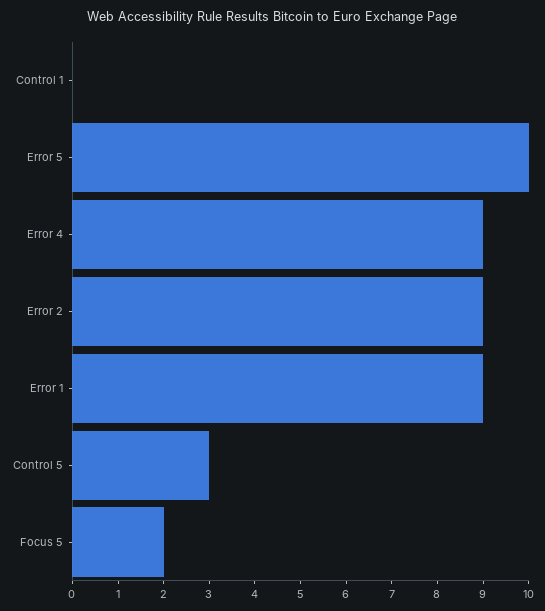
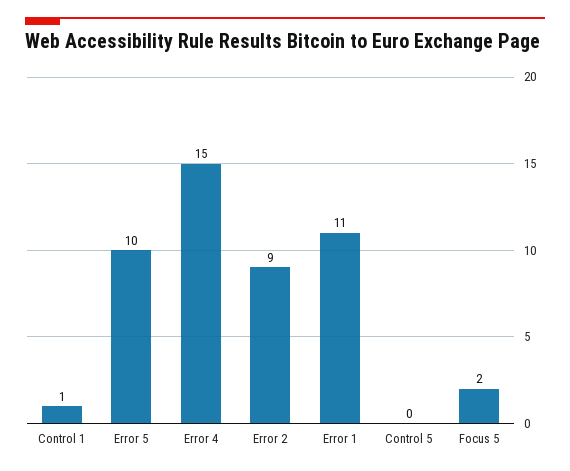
  {
-   "Control 1": 0,
+   "Control 1": 1,
    "Error 5": 10,
-   "Error 4": 9,
+   "Error 4": 15,
    "Error 2": 9,
-   "Error 1": 9,
+   "Error 1": 11,
-   "Control 5": 3,
+   "Control 5": 0,
    "Focus 5": 2
  }

